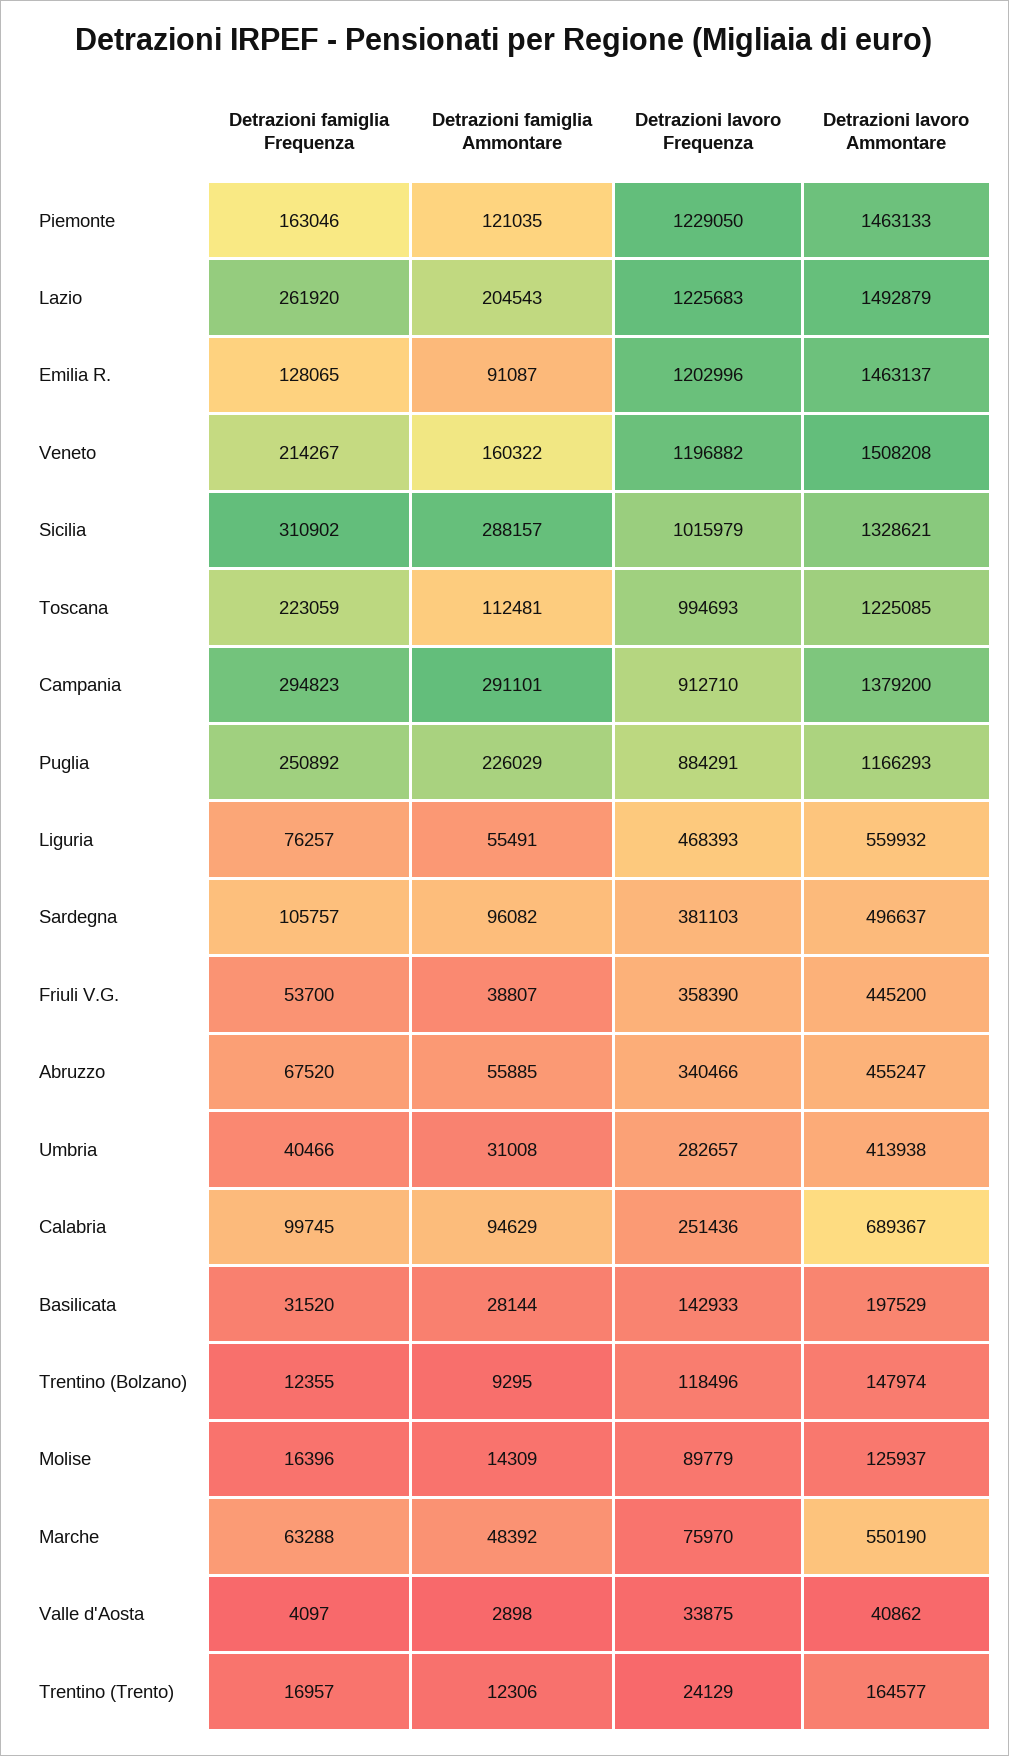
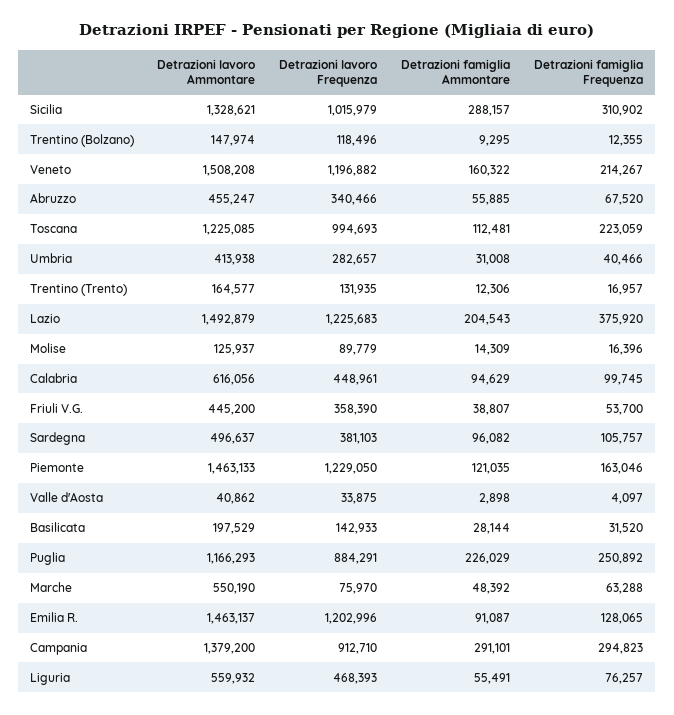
  {
    "Detrazioni famiglia Frequenza": {
      "Piemonte": 163046,
-     "Lazio": 261920,
+     "Lazio": 375920,
      "Emilia R.": 128065,
      "Veneto": 214267,
      "Sicilia": 310902,
      "Toscana": 223059,
      "Campania": 294823,
      "Puglia": 250892,
      "Liguria": 76257,
      "Sardegna": 105757,
      "Friuli V.G.": 53700,
      "Abruzzo": 67520,
      "Umbria": 40466,
      "Calabria": 99745,
      "Basilicata": 31520,
      "Trentino (Bolzano)": 12355,
      "Molise": 16396,
      "Marche": 63288,
      "Valle d'Aosta": 4097,
      "Trentino (Trento)": 16957
    },
    "Detrazioni famiglia Ammontare": {
      "Piemonte": 121035,
      "Lazio": 204543,
      "Emilia R.": 91087,
      "Veneto": 160322,
      "Sicilia": 288157,
      "Toscana": 112481,
      "Campania": 291101,
      "Puglia": 226029,
      "Liguria": 55491,
      "Sardegna": 96082,
      "Friuli V.G.": 38807,
      "Abruzzo": 55885,
      "Umbria": 31008,
      "Calabria": 94629,
      "Basilicata": 28144,
      "Trentino (Bolzano)": 9295,
      "Molise": 14309,
      "Marche": 48392,
      "Valle d'Aosta": 2898,
      "Trentino (Trento)": 12306
    },
    "Detrazioni lavoro Frequenza": {
      "Piemonte": 1229050,
      "Lazio": 1225683,
      "Emilia R.": 1202996,
      "Veneto": 1196882,
      "Sicilia": 1015979,
      "Toscana": 994693,
      "Campania": 912710,
      "Puglia": 884291,
      "Liguria": 468393,
      "Sardegna": 381103,
      "Friuli V.G.": 358390,
      "Abruzzo": 340466,
      "Umbria": 282657,
-     "Calabria": 251436,
+     "Calabria": 448961,
      "Basilicata": 142933,
      "Trentino (Bolzano)": 118496,
      "Molise": 89779,
      "Marche": 75970,
      "Valle d'Aosta": 33875,
-     "Trentino (Trento)": 24129
+     "Trentino (Trento)": 131935
    },
    "Detrazioni lavoro Ammontare": {
      "Piemonte": 1463133,
      "Lazio": 1492879,
      "Emilia R.": 1463137,
      "Veneto": 1508208,
      "Sicilia": 1328621,
      "Toscana": 1225085,
      "Campania": 1379200,
      "Puglia": 1166293,
      "Liguria": 559932,
      "Sardegna": 496637,
      "Friuli V.G.": 445200,
      "Abruzzo": 455247,
      "Umbria": 413938,
-     "Calabria": 689367,
+     "Calabria": 616056,
      "Basilicata": 197529,
      "Trentino (Bolzano)": 147974,
      "Molise": 125937,
      "Marche": 550190,
      "Valle d'Aosta": 40862,
      "Trentino (Trento)": 164577
    }
  }

